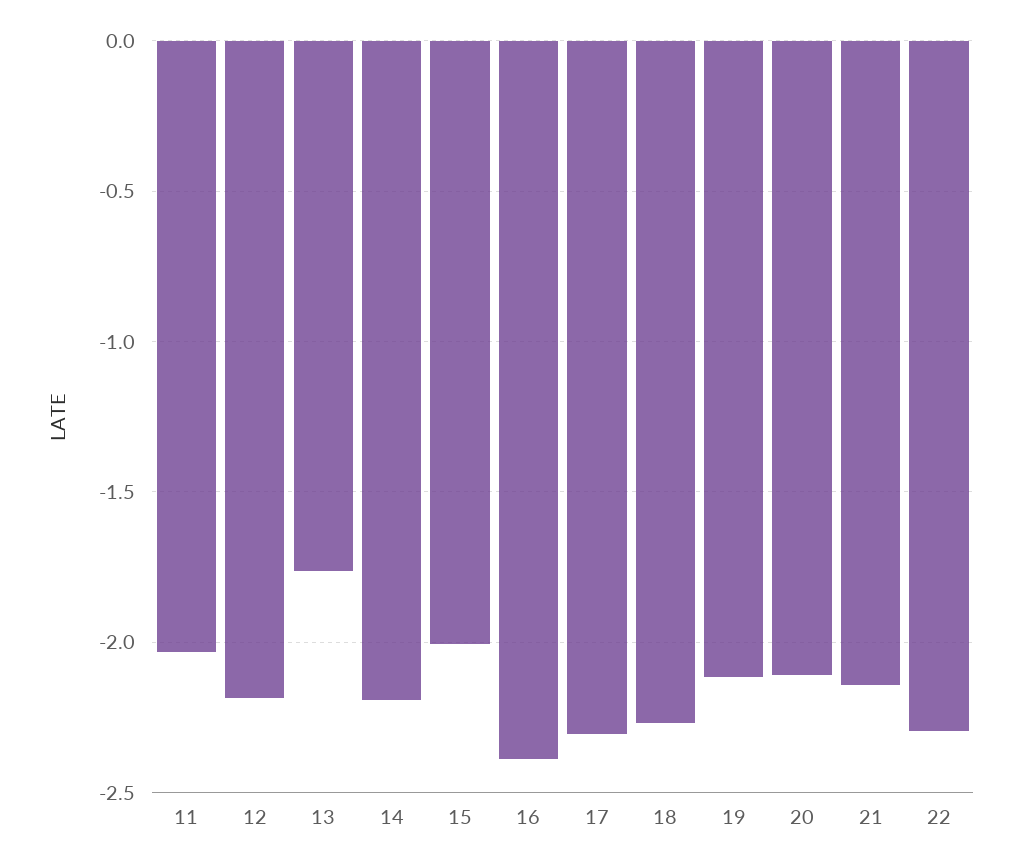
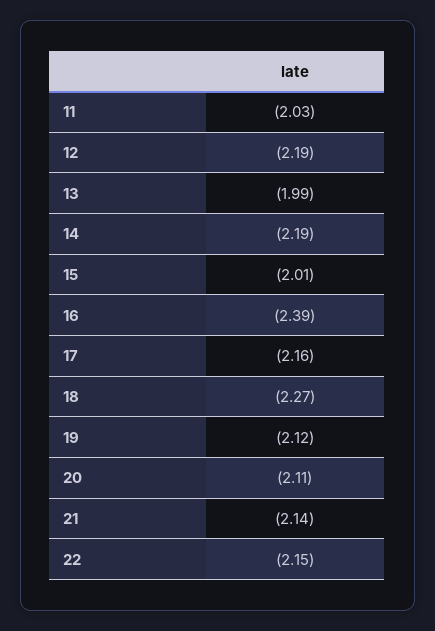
  {
    "11": -2.03,
    "12": -2.19,
-   "13": -1.75,
+   "13": -1.99,
    "14": -2.19,
    "15": -2.01,
    "16": -2.39,
-   "17": -2.3,
+   "17": -2.16,
    "18": -2.27,
    "19": -2.12,
    "20": -2.11,
    "21": -2.14,
-   "22": -2.3
+   "22": -2.15
  }

